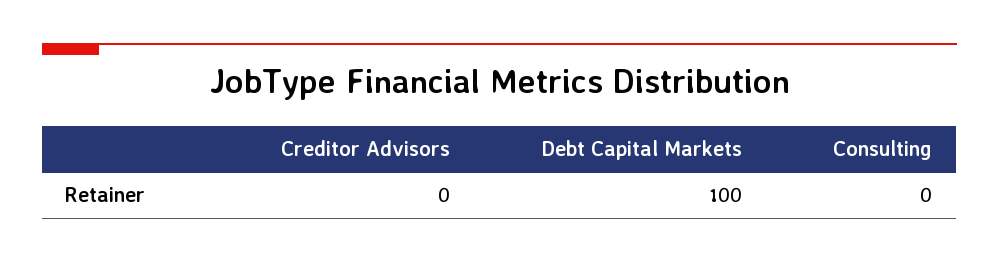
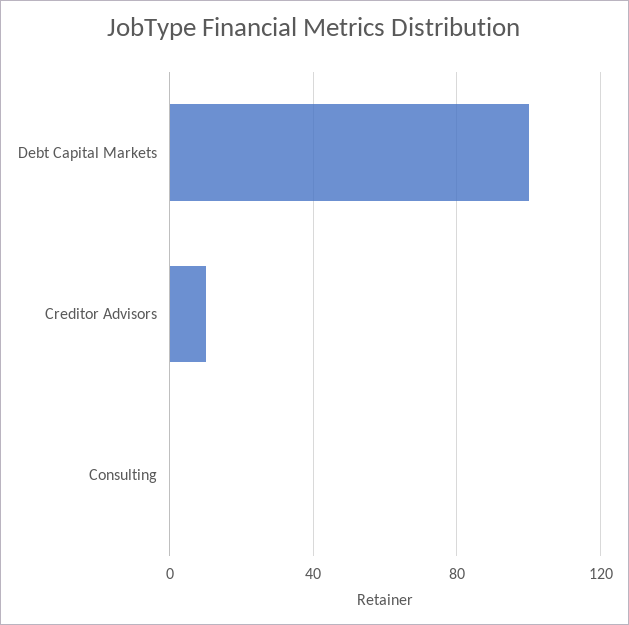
  {
-   "Creditor Advisors": 0,
+   "Creditor Advisors": 10,
    "Debt Capital Markets": 100,
    "Consulting": 0
  }

